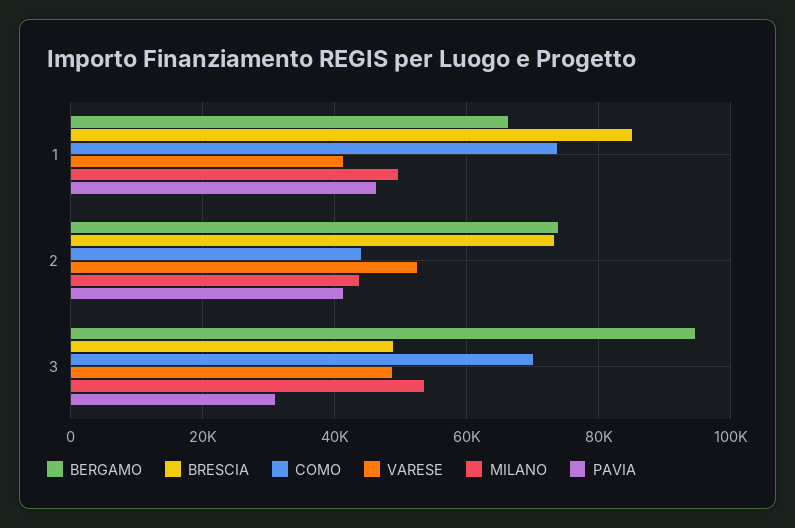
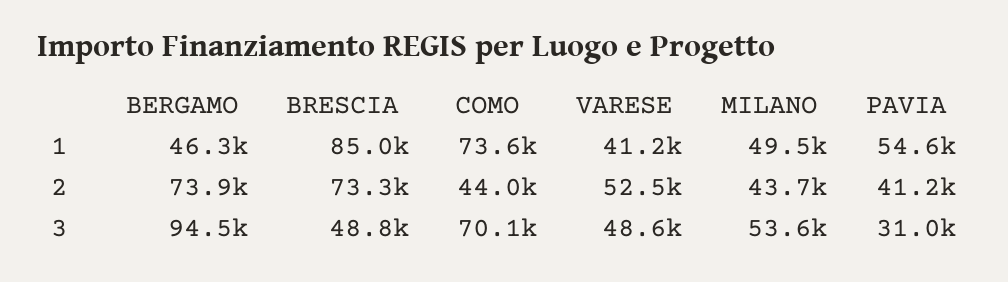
  {
    "BERGAMO": {
-     "1": 66000,
+     "1": 46300,
      "2": 73900,
      "3": 94500
    },
    "BRESCIA": {
      "1": 85000,
      "2": 73300,
      "3": 48800
    },
    "COMO": {
      "1": 73600,
      "2": 44000,
      "3": 70100
    },
    "VARESE": {
      "1": 41200,
      "2": 52500,
      "3": 48600
    },
    "MILANO": {
      "1": 49500,
      "2": 43700,
      "3": 53600
    },
    "PAVIA": {
-     "1": 46000,
+     "1": 54600,
      "2": 41200,
      "3": 31000
    }
  }

